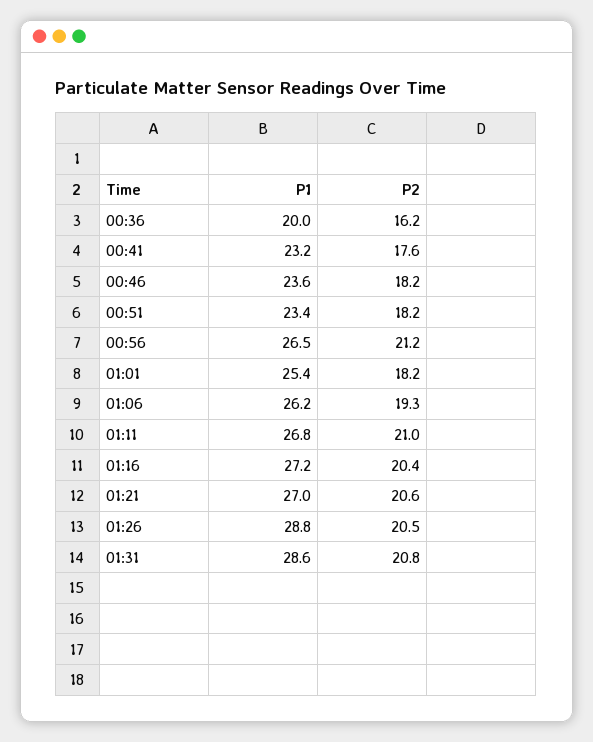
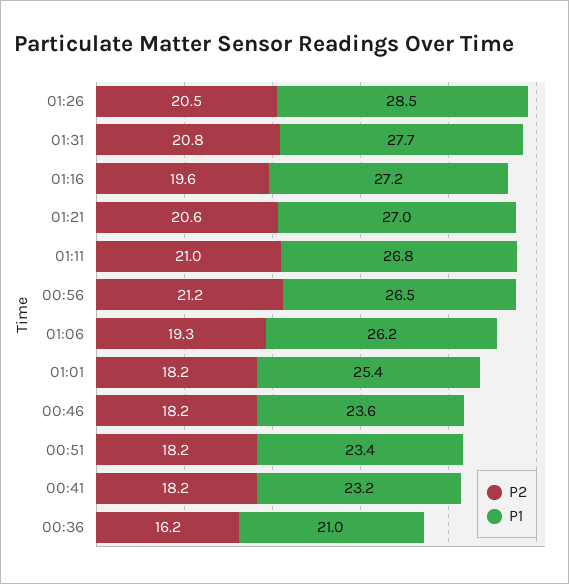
  {
    "P1": {
-     "00:36": 20,
+     "00:36": 21,
      "00:41": 23.2,
      "00:46": 23.6,
      "00:51": 23.4,
      "00:56": 26.5,
      "01:01": 25.4,
      "01:06": 26.2,
      "01:11": 26.8,
      "01:16": 27.2,
      "01:21": 27,
-     "01:26": 28.8,
+     "01:26": 28.5,
-     "01:31": 28.6
+     "01:31": 27.7
    },
    "P2": {
      "00:36": 16.2,
-     "00:41": 17.6,
+     "00:41": 18.2,
      "00:46": 18.2,
      "00:51": 18.2,
      "00:56": 21.2,
      "01:01": 18.2,
      "01:06": 19.3,
      "01:11": 21,
-     "01:16": 20.4,
+     "01:16": 19.6,
      "01:21": 20.6,
      "01:26": 20.5,
      "01:31": 20.8
    }
  }

